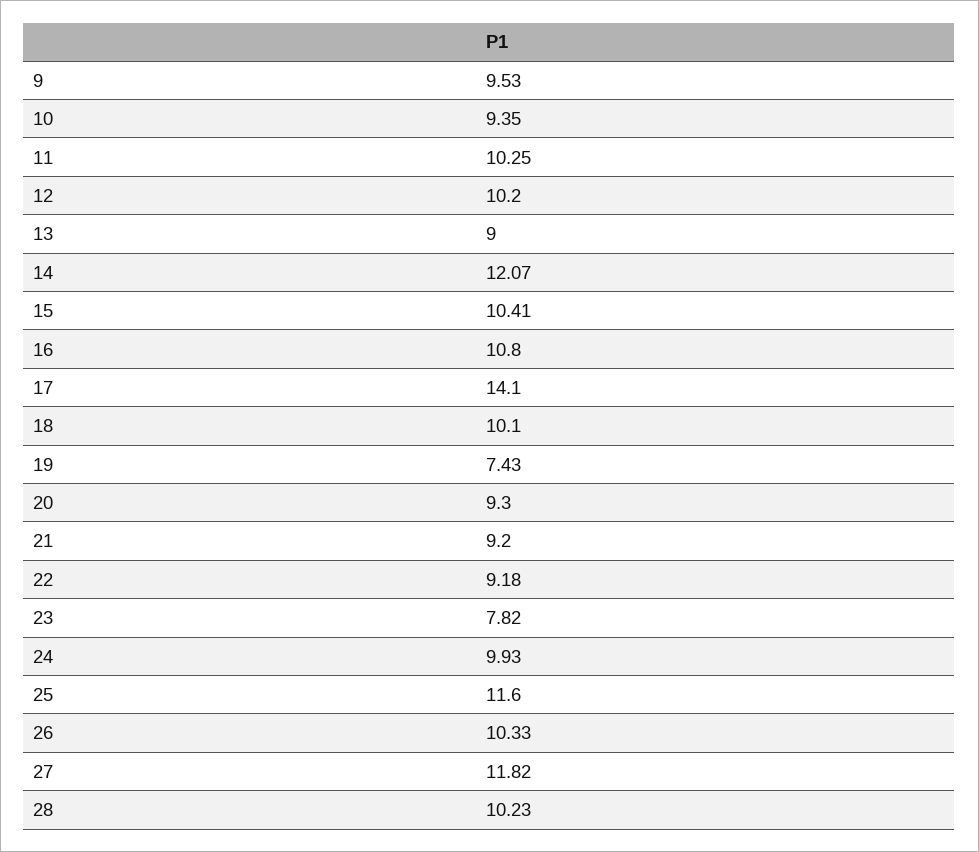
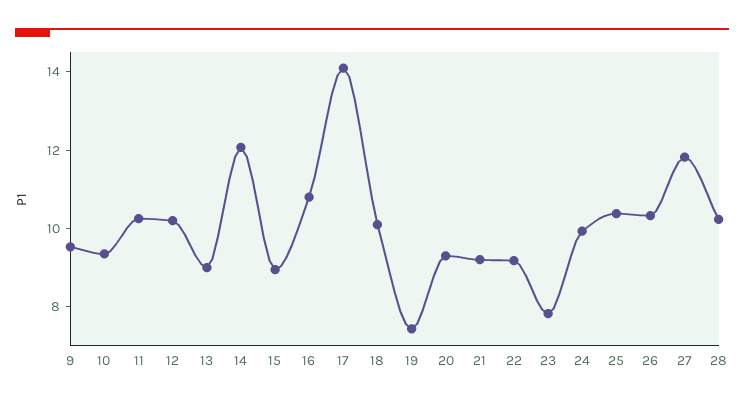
  {
    "9": 9.53,
    "10": 9.35,
    "11": 10.25,
    "12": 10.2,
    "13": 9,
    "14": 12.07,
-   "15": 10.41,
+   "15": 9,
    "16": 10.8,
    "17": 14.1,
    "18": 10.1,
    "19": 7.43,
    "20": 9.3,
    "21": 9.2,
    "22": 9.18,
    "23": 7.82,
    "24": 9.93,
-   "25": 11.6,
+   "25": 10.5,
    "26": 10.33,
    "27": 11.82,
    "28": 10.23
  }

